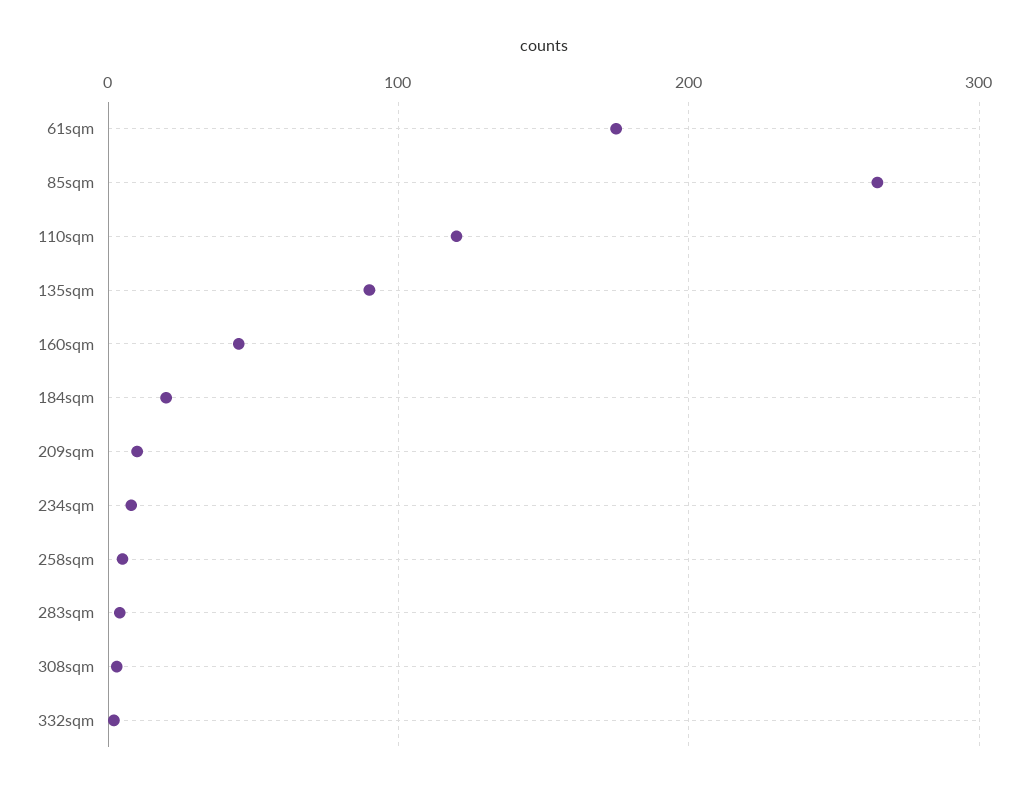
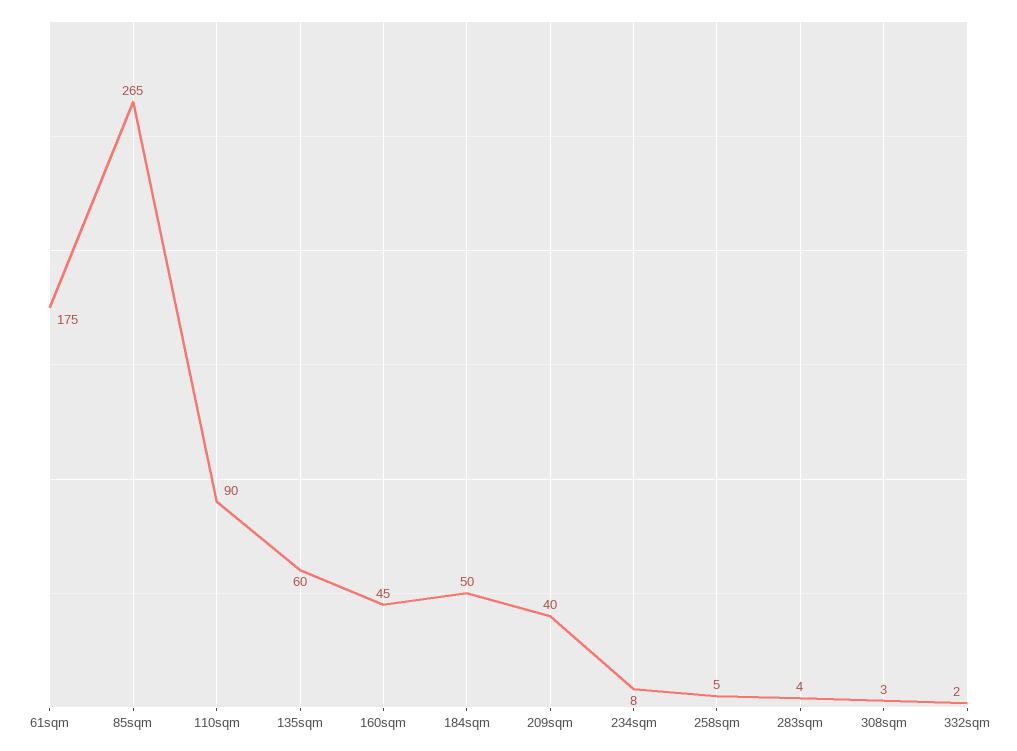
  {
    "61sqm": 175,
    "85sqm": 265,
-   "110sqm": 120,
+   "110sqm": 90,
-   "135sqm": 90,
+   "135sqm": 60,
    "160sqm": 45,
-   "184sqm": 20,
+   "184sqm": 50,
-   "209sqm": 10,
+   "209sqm": 40,
    "234sqm": 8,
    "258sqm": 5,
    "283sqm": 4,
    "308sqm": 3,
    "332sqm": 2
  }

